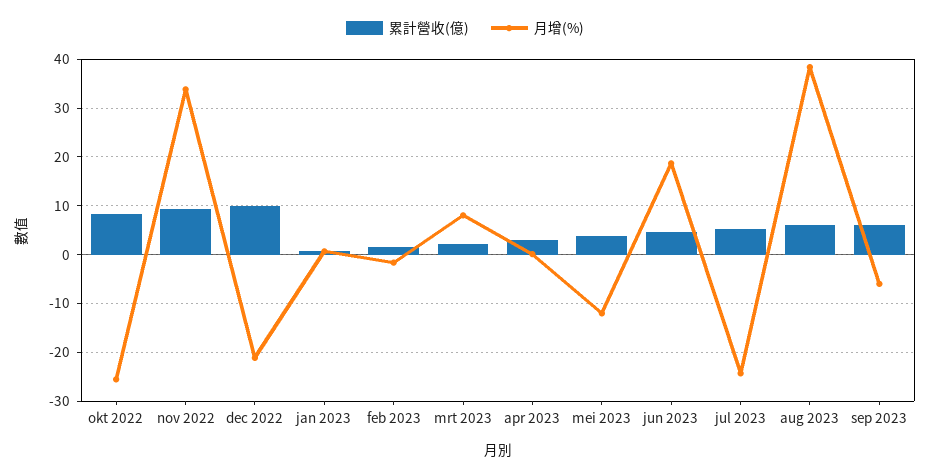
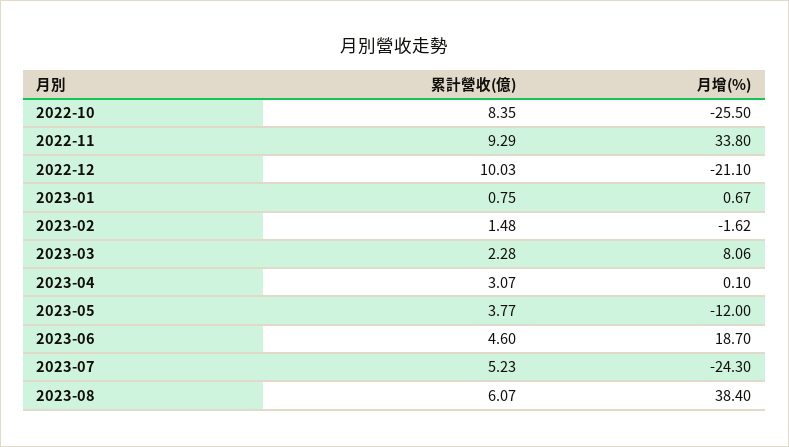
  {
    "累計營收(億)": {
      "okt 2022": 8.35,
      "nov 2022": 9.29,
      "dec 2022": 10.03,
      "jan 2023": 0.75,
      "feb 2023": 1.48,
      "mrt 2023": 2.28,
      "apr 2023": 3.07,
      "mei 2023": 3.77,
      "jun 2023": 4.6,
      "jul 2023": 5.23,
-     "aug 2023": 6.07,
+     "aug 2023": 6.07
-     "sep 2023": 6
    },
    "月增(%)": {
      "okt 2022": -25.5,
      "nov 2022": 33.8,
      "dec 2022": -21.1,
      "jan 2023": 0.67,
      "feb 2023": -1.62,
      "mrt 2023": 8.06,
      "apr 2023": 0.1,
      "mei 2023": -12,
      "jun 2023": 18.7,
      "jul 2023": -24.3,
-     "aug 2023": 38.4,
+     "aug 2023": 38.4
-     "sep 2023": -6
    }
  }

